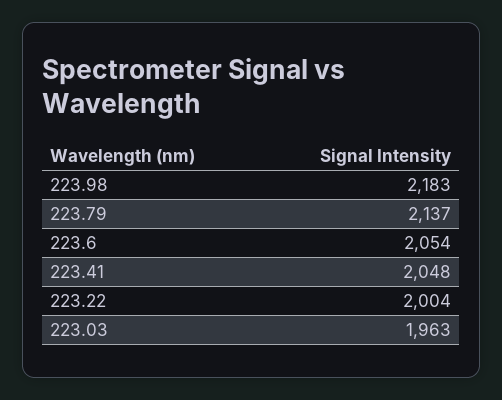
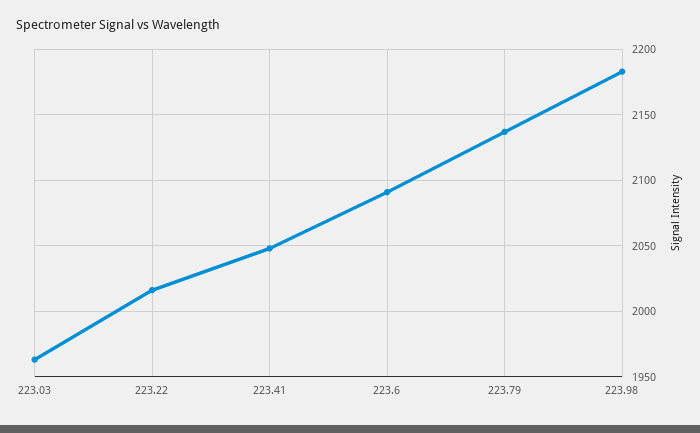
  {
    "223.98": 2183,
    "223.79": 2137,
-   "223.6": 2054,
+   "223.6": 2090,
    "223.41": 2048,
-   "223.22": 2004,
+   "223.22": 2015,
    "223.03": 1963
  }

